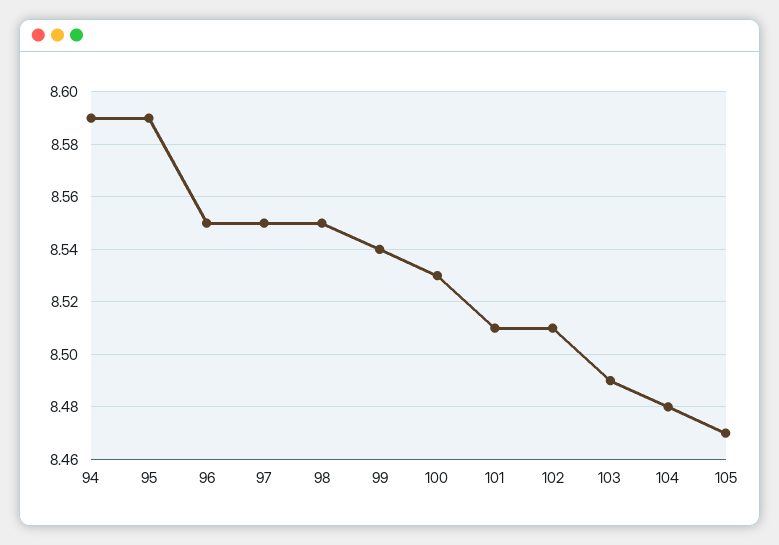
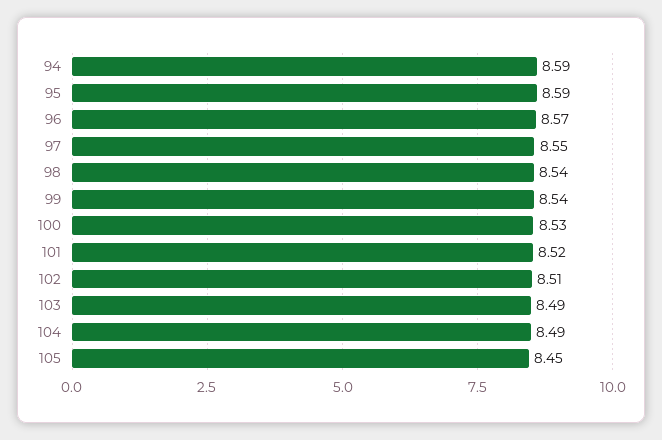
  {
    "94": 8.59,
    "95": 8.59,
-   "96": 8.55,
+   "96": 8.57,
    "97": 8.55,
-   "98": 8.55,
+   "98": 8.54,
    "99": 8.54,
    "100": 8.53,
-   "101": 8.51,
+   "101": 8.52,
    "102": 8.51,
    "103": 8.49,
-   "104": 8.48,
+   "104": 8.49,
-   "105": 8.47
+   "105": 8.45
  }

